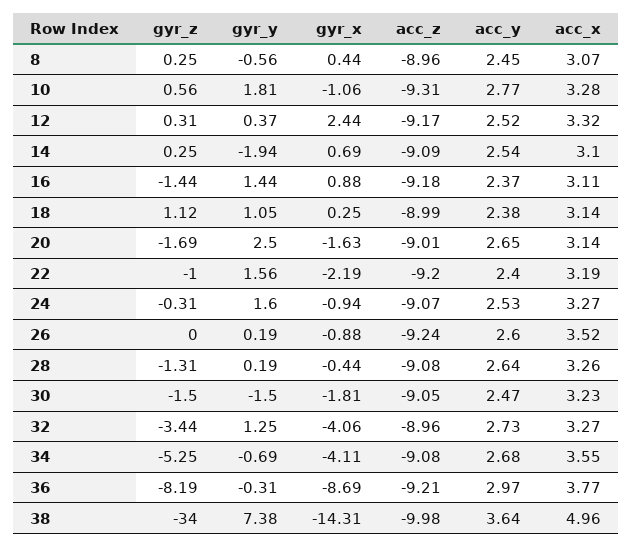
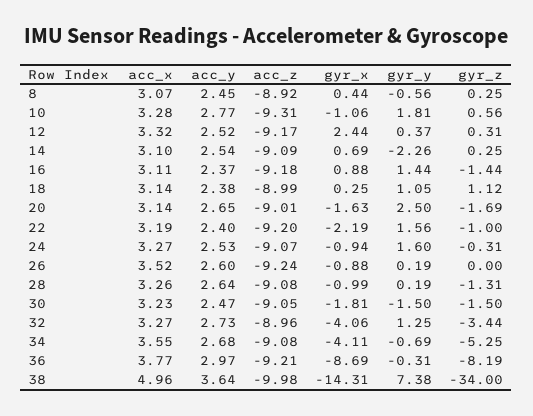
  {
    "gyr_z": {
      "8": 0.25,
      "10": 0.56,
      "12": 0.31,
      "14": 0.25,
      "16": -1.44,
      "18": 1.12,
      "20": -1.69,
      "22": -1,
      "24": -0.31,
      "26": 0,
      "28": -1.31,
      "30": -1.5,
      "32": -3.44,
      "34": -5.25,
      "36": -8.19,
      "38": -34
    },
    "gyr_y": {
      "8": -0.56,
      "10": 1.81,
      "12": 0.37,
-     "14": -1.94,
+     "14": -2.26,
      "16": 1.44,
      "18": 1.05,
      "20": 2.5,
      "22": 1.56,
      "24": 1.6,
      "26": 0.19,
      "28": 0.19,
      "30": -1.5,
      "32": 1.25,
      "34": -0.69,
      "36": -0.31,
      "38": 7.38
    },
    "gyr_x": {
      "8": 0.44,
      "10": -1.06,
      "12": 2.44,
      "14": 0.69,
      "16": 0.88,
      "18": 0.25,
      "20": -1.63,
      "22": -2.19,
      "24": -0.94,
      "26": -0.88,
-     "28": -0.44,
+     "28": -0.99,
      "30": -1.81,
      "32": -4.06,
      "34": -4.11,
      "36": -8.69,
      "38": -14.31
    },
    "acc_z": {
-     "8": -8.96,
+     "8": -8.92,
      "10": -9.31,
      "12": -9.17,
      "14": -9.09,
      "16": -9.18,
      "18": -8.99,
      "20": -9.01,
      "22": -9.2,
      "24": -9.07,
      "26": -9.24,
      "28": -9.08,
      "30": -9.05,
      "32": -8.96,
      "34": -9.08,
      "36": -9.21,
      "38": -9.98
    },
    "acc_y": {
      "8": 2.45,
      "10": 2.77,
      "12": 2.52,
      "14": 2.54,
      "16": 2.37,
      "18": 2.38,
      "20": 2.65,
      "22": 2.4,
      "24": 2.53,
      "26": 2.6,
      "28": 2.64,
      "30": 2.47,
      "32": 2.73,
      "34": 2.68,
      "36": 2.97,
      "38": 3.64
    },
    "acc_x": {
      "8": 3.07,
      "10": 3.28,
      "12": 3.32,
      "14": 3.1,
      "16": 3.11,
      "18": 3.14,
      "20": 3.14,
      "22": 3.19,
      "24": 3.27,
      "26": 3.52,
      "28": 3.26,
      "30": 3.23,
      "32": 3.27,
      "34": 3.55,
      "36": 3.77,
      "38": 4.96
    }
  }

